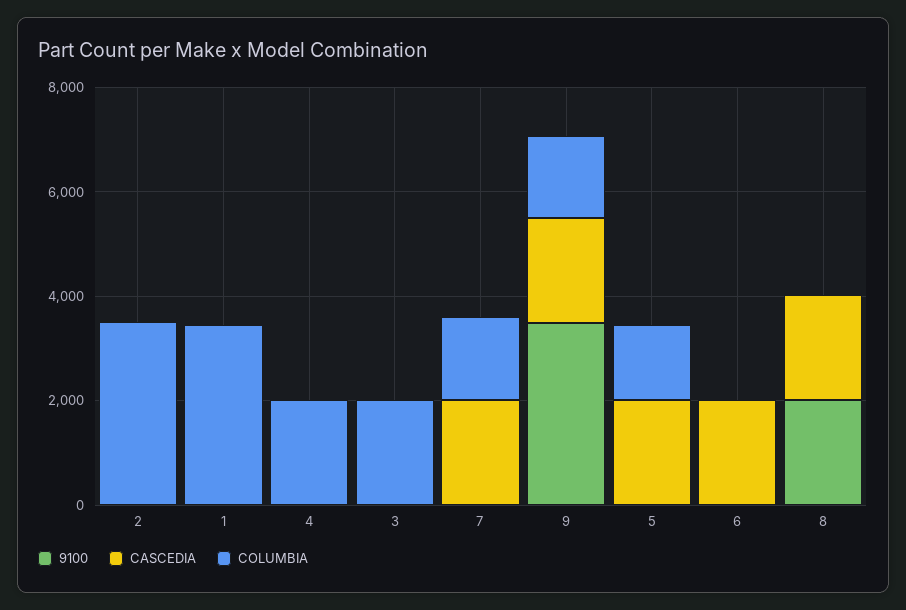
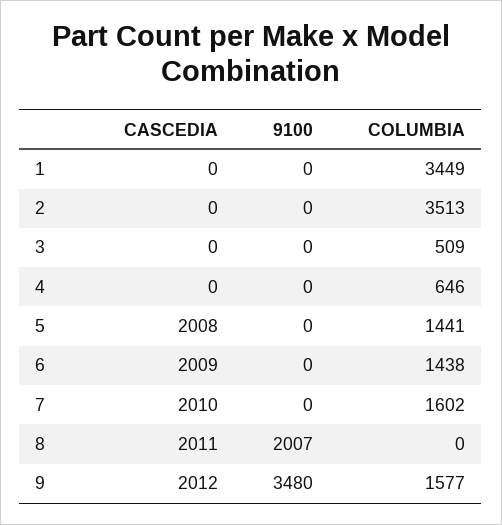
  {
    "9100": {
      "2": 0,
      "1": 0,
      "4": 0,
      "3": 0,
      "7": 0,
      "9": 3480,
      "5": 0,
      "6": 0,
      "8": 2007
    },
    "CASCEDIA": {
      "2": 0,
      "1": 0,
      "4": 0,
      "3": 0,
      "7": 2010,
      "9": 2012,
      "5": 2008,
      "6": 2009,
      "8": 2011
    },
    "COLUMBIA": {
      "2": 3513,
      "1": 3449,
-     "4": 2000,
+     "4": 646,
-     "3": 2000,
+     "3": 509,
      "7": 1602,
      "9": 1577,
      "5": 1441,
-     "6": 0,
+     "6": 1438,
      "8": 0
    }
  }

